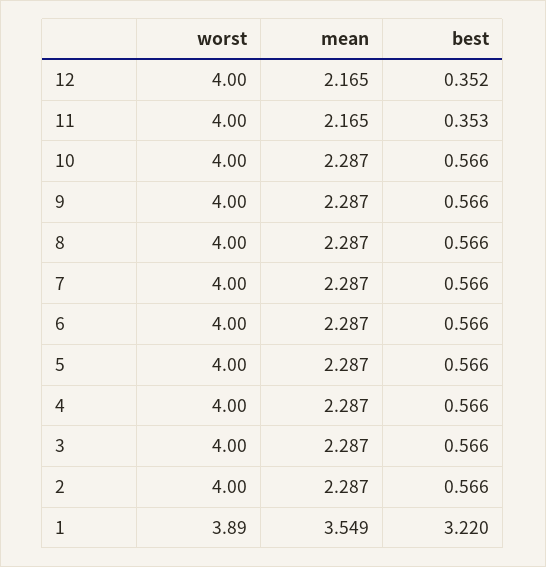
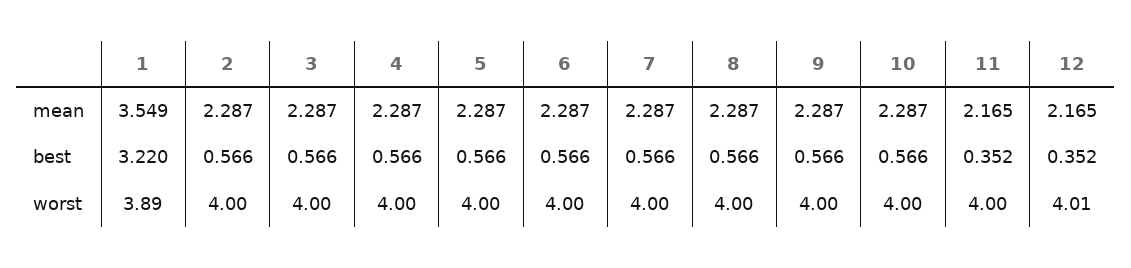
  {
    "worst": {
-     "12": 4,
+     "12": 4.01,
      "11": 4,
      "10": 4,
      "9": 4,
      "8": 4,
      "7": 4,
      "6": 4,
      "5": 4,
      "4": 4,
      "3": 4,
      "2": 4,
      "1": 3.89
    },
    "mean": {
      "12": 2.165,
      "11": 2.165,
      "10": 2.287,
      "9": 2.287,
      "8": 2.287,
      "7": 2.287,
      "6": 2.287,
      "5": 2.287,
      "4": 2.287,
      "3": 2.287,
      "2": 2.287,
      "1": 3.549
    },
    "best": {
      "12": 0.352,
-     "11": 0.353,
+     "11": 0.352,
      "10": 0.566,
      "9": 0.566,
      "8": 0.566,
      "7": 0.566,
      "6": 0.566,
      "5": 0.566,
      "4": 0.566,
      "3": 0.566,
      "2": 0.566,
      "1": 3.22
    }
  }

